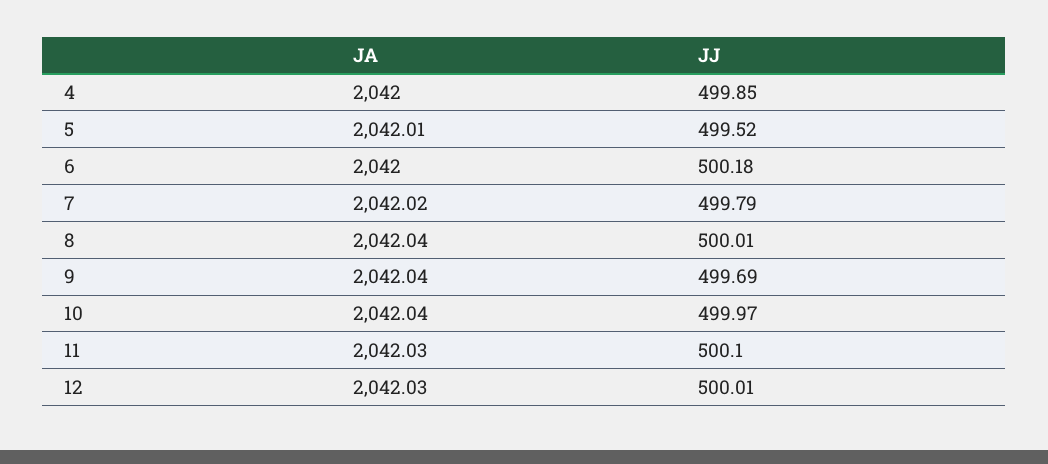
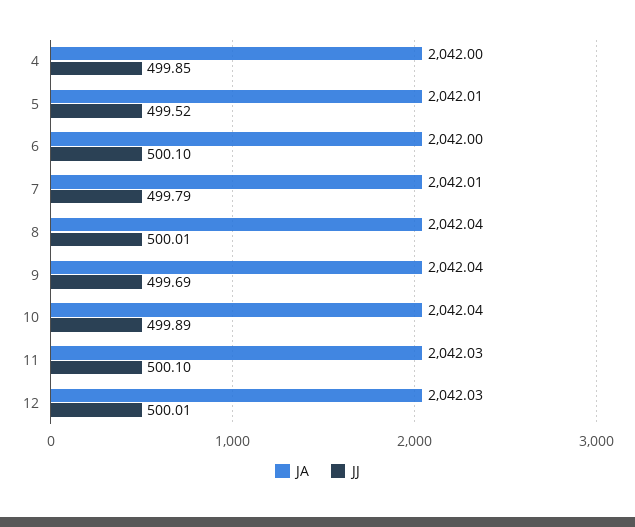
  {
    "JA": {
      "4": 2042,
      "5": 2042.01,
      "6": 2042,
-     "7": 2042.02,
+     "7": 2042.01,
      "8": 2042.04,
      "9": 2042.04,
      "10": 2042.04,
      "11": 2042.03,
      "12": 2042.03
    },
    "JJ": {
      "4": 499.85,
      "5": 499.52,
-     "6": 500.18,
+     "6": 500.1,
      "7": 499.79,
      "8": 500.01,
      "9": 499.69,
-     "10": 499.97,
+     "10": 499.89,
      "11": 500.1,
      "12": 500.01
    }
  }

